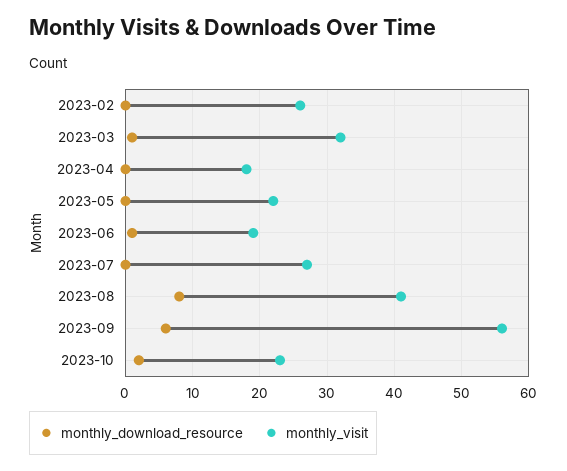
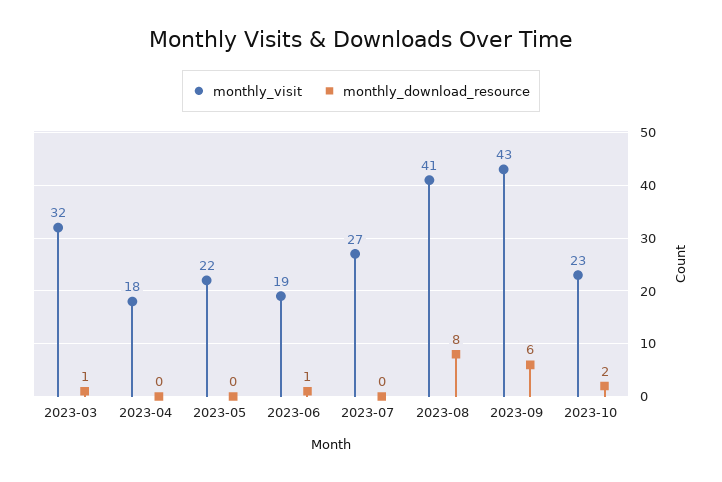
  {
    "monthly_download_resource": {
-     "2023-02": 0,
      "2023-03": 1,
      "2023-04": 0,
      "2023-05": 0,
      "2023-06": 1,
      "2023-07": 0,
      "2023-08": 8,
      "2023-09": 6,
      "2023-10": 2
    },
    "monthly_visit": {
-     "2023-02": 26,
      "2023-03": 32,
      "2023-04": 18,
      "2023-05": 22,
      "2023-06": 19,
      "2023-07": 27,
      "2023-08": 41,
-     "2023-09": 56,
+     "2023-09": 43,
      "2023-10": 23
    }
  }

